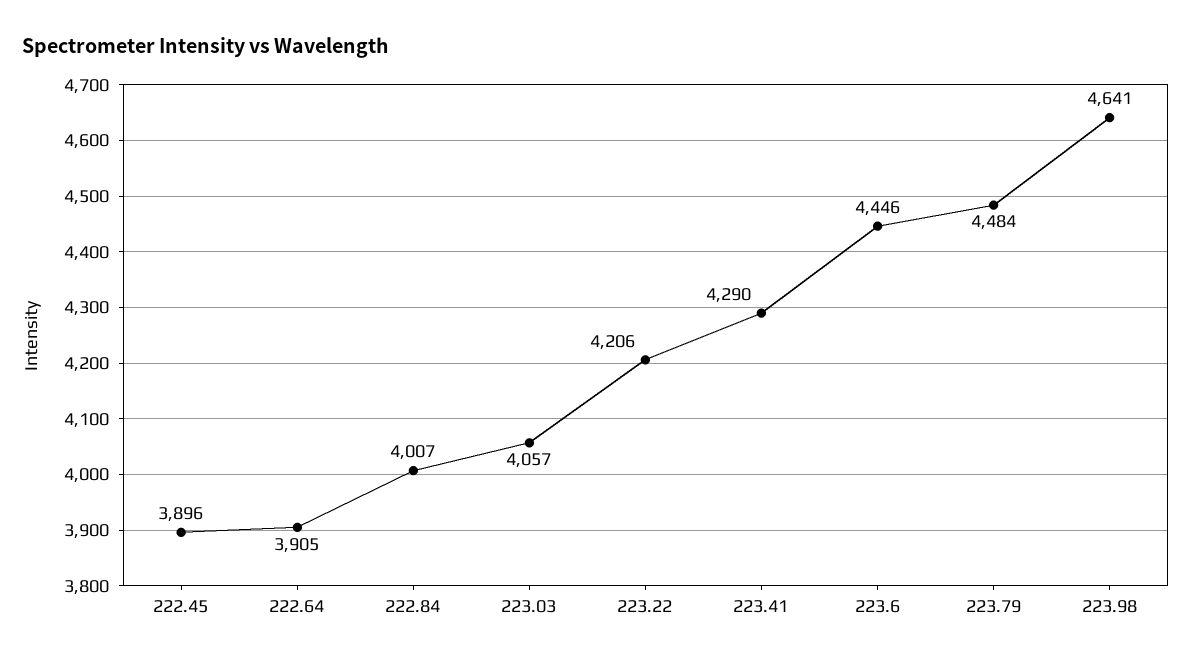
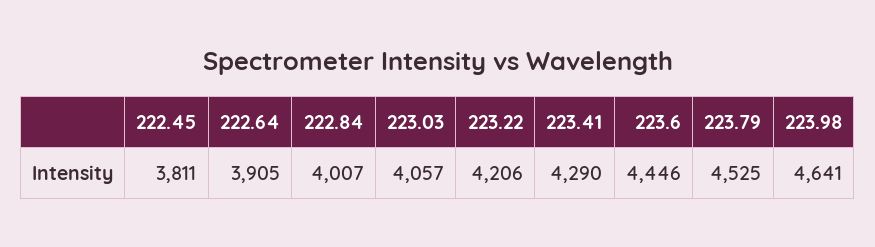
  {
-   "222.45": 3896,
+   "222.45": 3811,
    "222.64": 3905,
    "222.84": 4007,
    "223.03": 4057,
    "223.22": 4206,
    "223.41": 4290,
    "223.6": 4446,
-   "223.79": 4484,
+   "223.79": 4525,
    "223.98": 4641
  }

